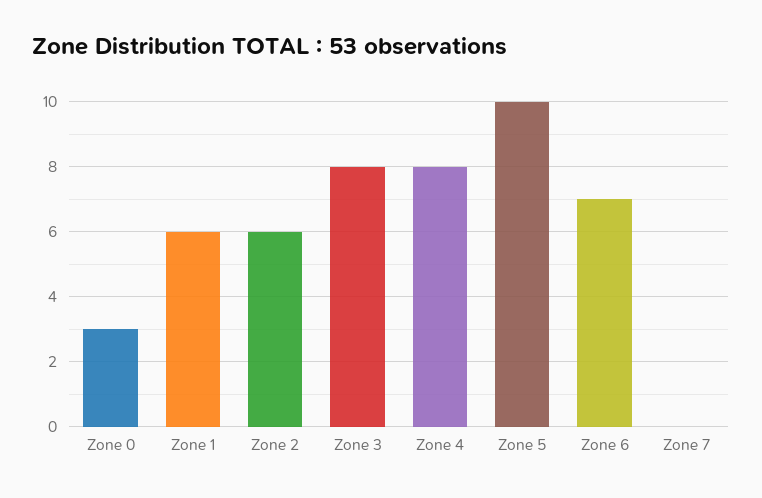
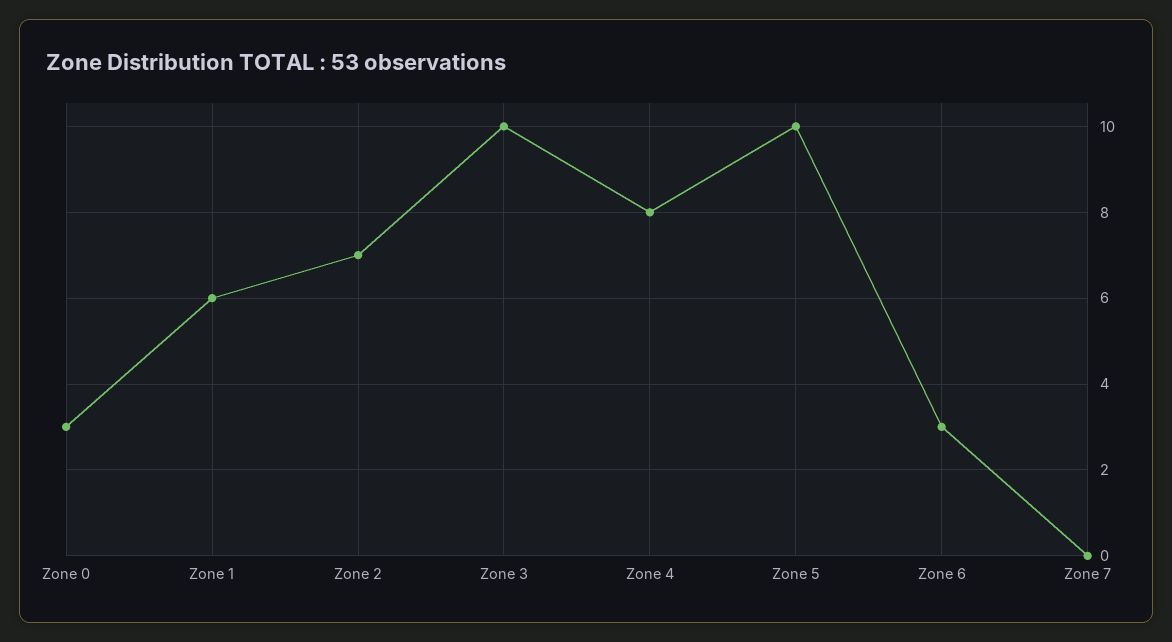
  {
    "Zone 0": 3,
    "Zone 1": 6,
-   "Zone 2": 6,
+   "Zone 2": 7,
-   "Zone 3": 8,
+   "Zone 3": 10,
    "Zone 4": 8,
    "Zone 5": 10,
-   "Zone 6": 7,
+   "Zone 6": 3,
    "Zone 7": 0
  }

